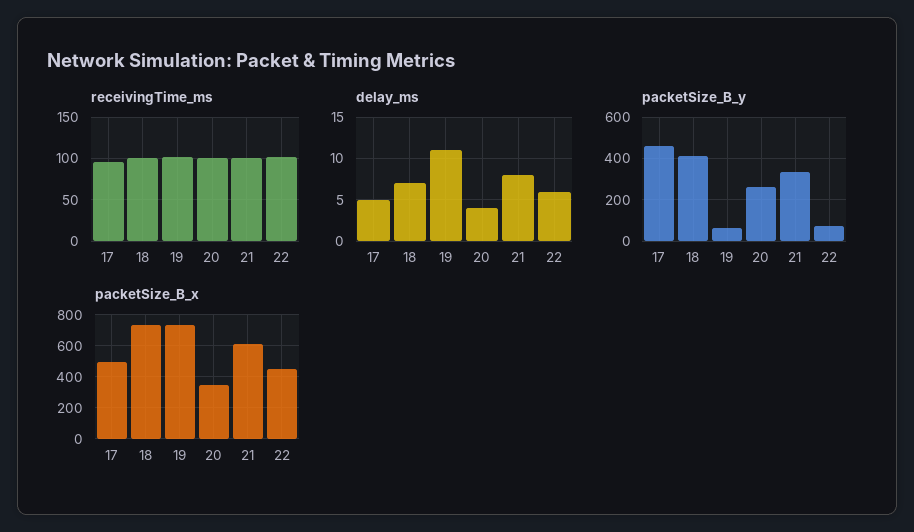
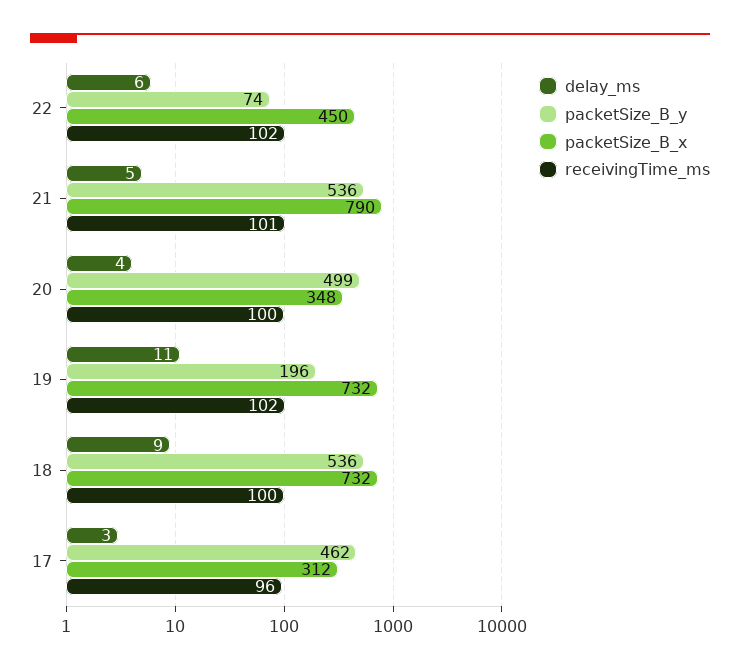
  {
    "receivingTime_ms": {
      "17": 96,
      "18": 100,
      "19": 102,
      "20": 100,
      "21": 101,
      "22": 102
    },
    "delay_ms": {
-     "17": 5,
+     "17": 3,
-     "18": 7,
+     "18": 9,
      "19": 11,
      "20": 4,
-     "21": 8,
+     "21": 5,
      "22": 6
    },
    "packetSize_B_y": {
      "17": 462,
-     "18": 400,
+     "18": 536,
-     "19": 50,
+     "19": 196,
-     "20": 250,
+     "20": 499,
-     "21": 350,
+     "21": 536,
      "22": 74
    },
    "packetSize_B_x": {
-     "17": 500,
+     "17": 312,
      "18": 732,
      "19": 732,
      "20": 348,
-     "21": 600,
+     "21": 790,
      "22": 450
    }
  }

